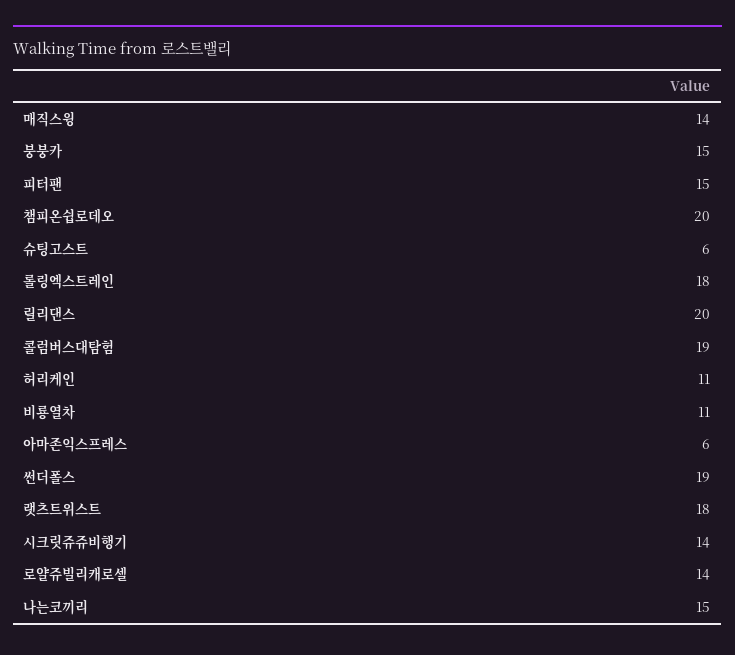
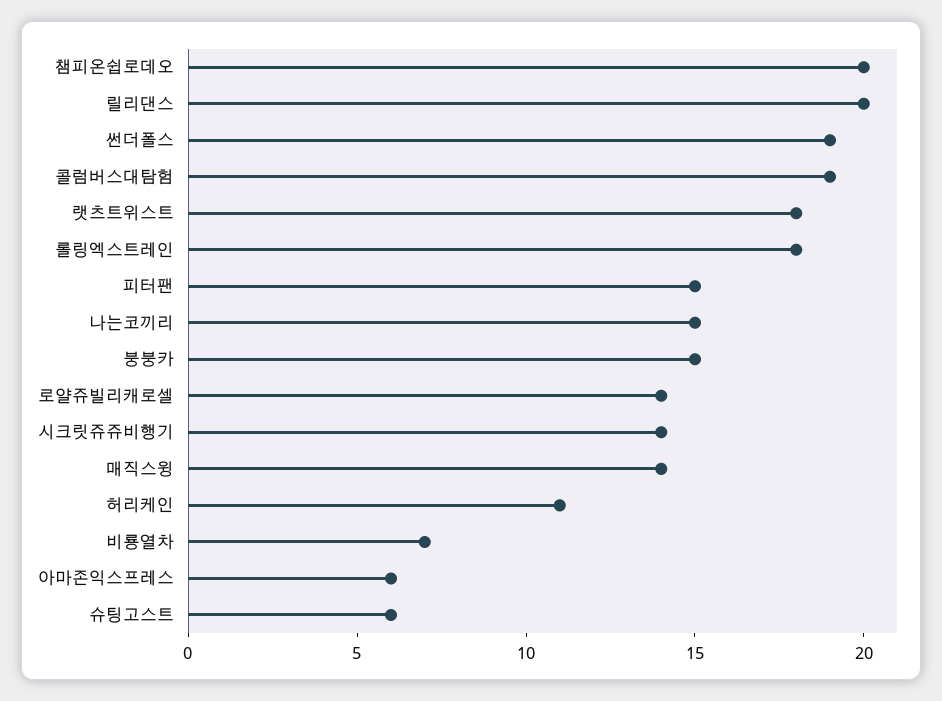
  {
    "매직스윙": 14,
    "붕붕카": 15,
    "피터팬": 15,
    "챔피온쉽로데오": 20,
    "슈팅고스트": 6,
    "롤링엑스트레인": 18,
    "릴리댄스": 20,
    "콜럼버스대탐험": 19,
    "허리케인": 11,
-   "비룡열차": 11,
+   "비룡열차": 7,
    "아마존익스프레스": 6,
    "썬더폴스": 19,
    "랫츠트위스트": 18,
    "시크릿쥬쥬비행기": 14,
    "로얄쥬빌리캐로셀": 14,
    "나는코끼리": 15
  }

